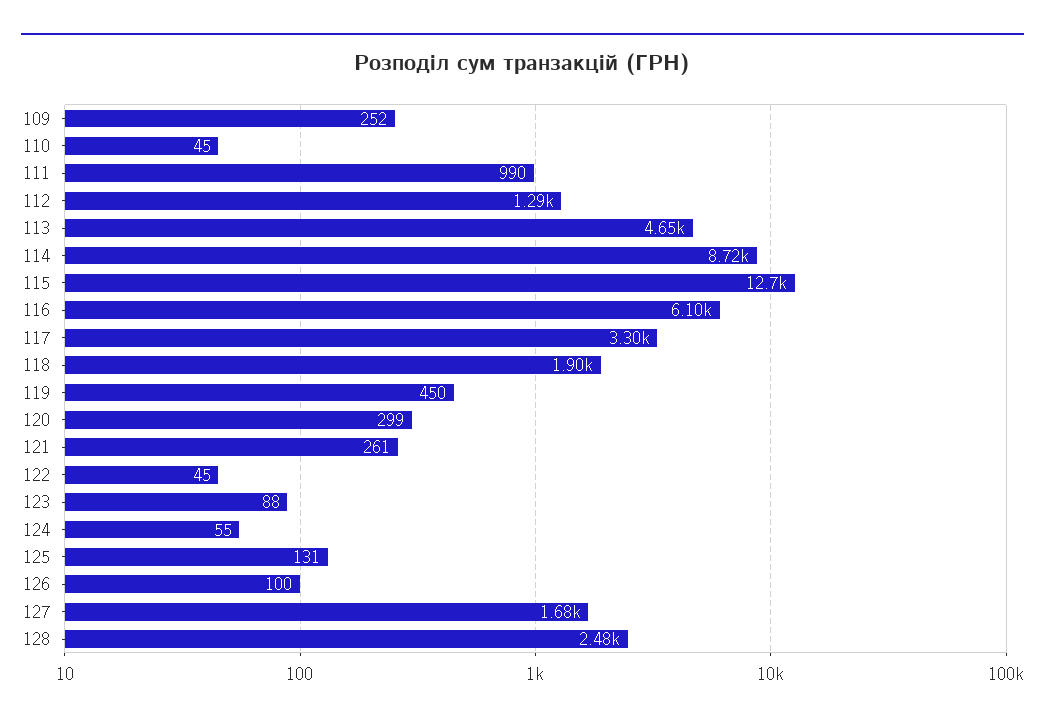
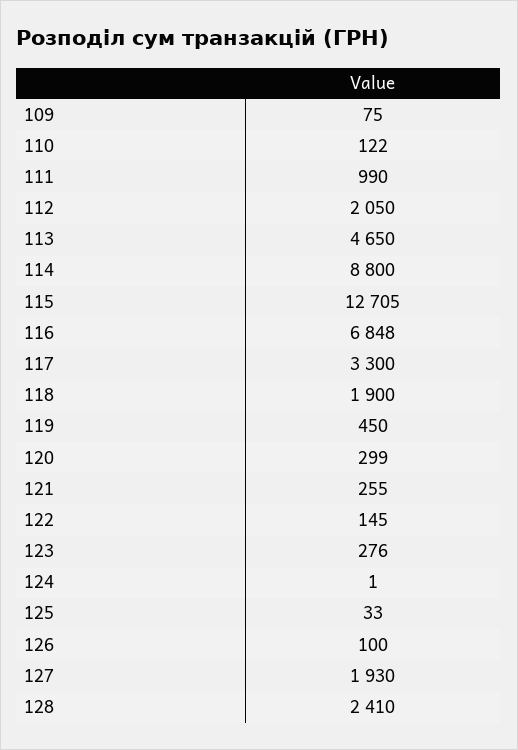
  {
-   "109": 252,
+   "109": 75,
-   "110": 45,
+   "110": 122,
    "111": 990,
-   "112": 1290,
+   "112": 2050,
    "113": 4650,
-   "114": 8720,
+   "114": 8800,
    "115": 12705,
-   "116": 6100,
+   "116": 6848,
    "117": 3300,
    "118": 1900,
    "119": 450,
    "120": 299,
-   "121": 261,
+   "121": 255,
-   "122": 45,
+   "122": 145,
-   "123": 88,
+   "123": 276,
-   "124": 55,
+   "124": 1,
-   "125": 131,
+   "125": 33,
    "126": 100,
-   "127": 1680,
+   "127": 1930,
-   "128": 2480
+   "128": 2410
  }

